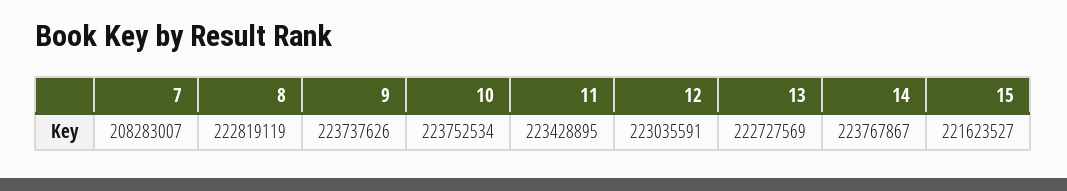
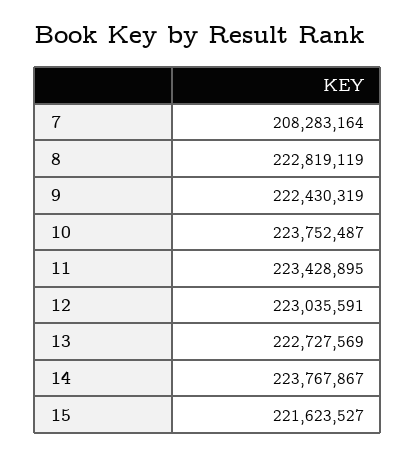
  {
-   "7": 208283007,
+   "7": 208283164,
    "8": 222819119,
-   "9": 223737626,
+   "9": 222430319,
-   "10": 223752534,
+   "10": 223752487,
    "11": 223428895,
    "12": 223035591,
    "13": 222727569,
    "14": 223767867,
    "15": 221623527
  }

